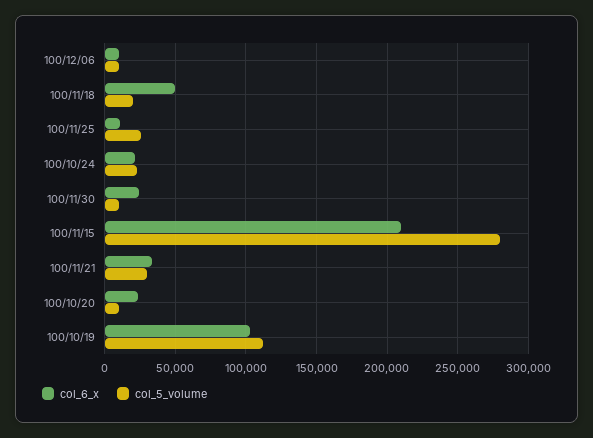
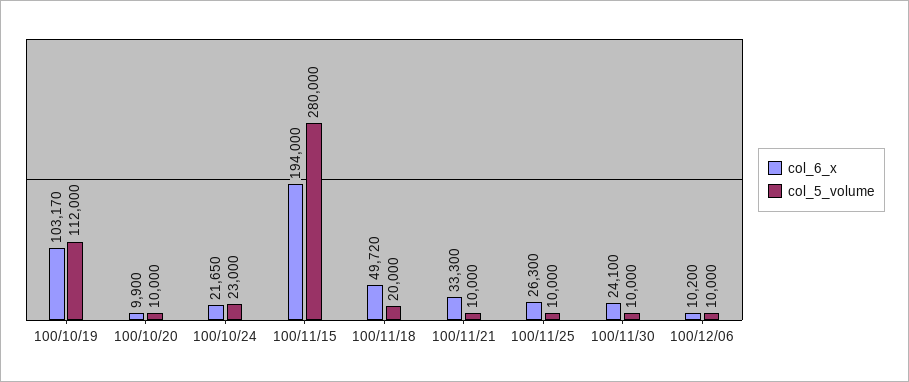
  {
    "col_6_x": {
      "100/12/06": 10200,
      "100/11/18": 49720,
-     "100/11/25": 10000,
+     "100/11/25": 26300,
      "100/10/24": 21650,
      "100/11/30": 24100,
-     "100/11/15": 210000,
+     "100/11/15": 194000,
      "100/11/21": 33300,
-     "100/10/20": 25000,
+     "100/10/20": 9900,
      "100/10/19": 103170
    },
    "col_5_volume": {
      "100/12/06": 10000,
      "100/11/18": 20000,
-     "100/11/25": 25000,
+     "100/11/25": 10000,
      "100/10/24": 23000,
      "100/11/30": 10000,
      "100/11/15": 280000,
-     "100/11/21": 30000,
+     "100/11/21": 10000,
      "100/10/20": 10000,
      "100/10/19": 112000
    }
  }

